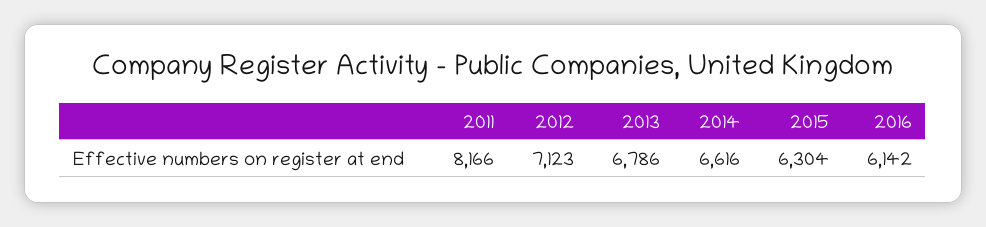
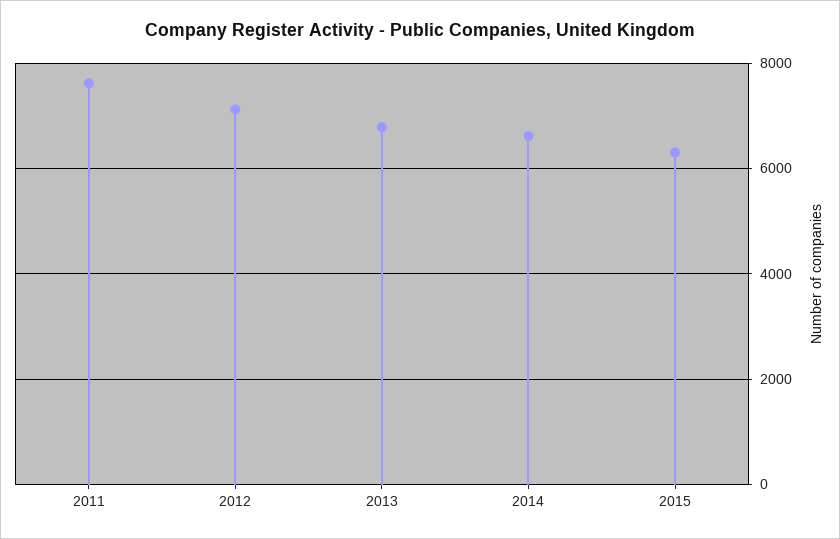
  {
-   "2011": 8166,
+   "2011": 7600,
    "2012": 7123,
    "2013": 6786,
    "2014": 6616,
-   "2015": 6304,
+   "2015": 6304
-   "2016": 6142
  }

